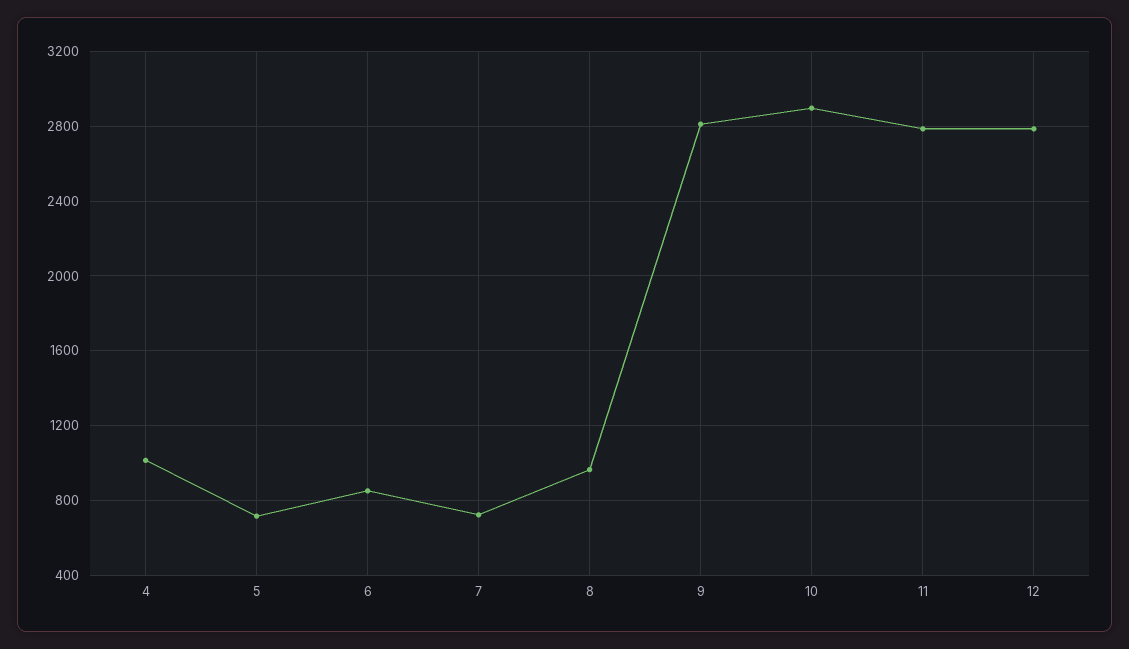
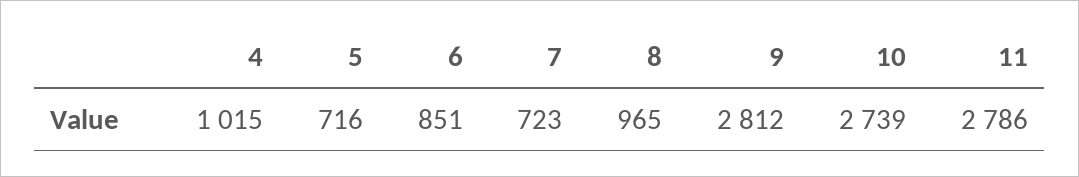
  {
    "4": 1015,
    "5": 716,
    "6": 851,
    "7": 723,
    "8": 965,
    "9": 2812,
-   "10": 2900,
+   "10": 2739,
-   "11": 2786,
+   "11": 2786
-   "12": 2800
  }

